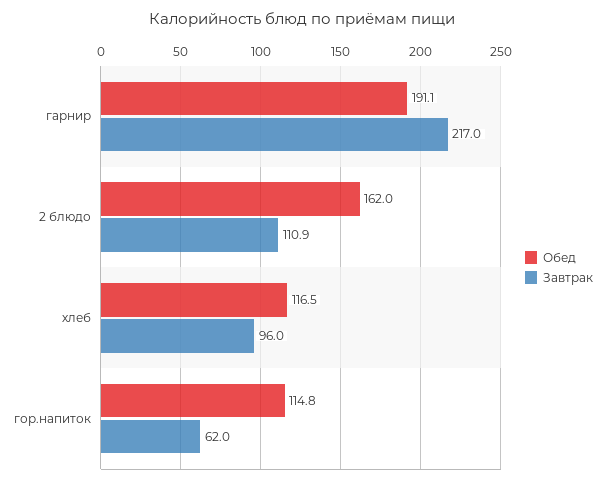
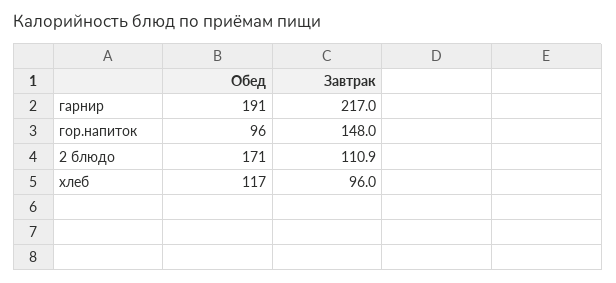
  {
    "Обед": {
      "гарнир": 191.1,
-     "2 блюдо": 162,
+     "2 блюдо": 171,
      "хлеб": 116.5,
-     "гор.напиток": 114.8
+     "гор.напиток": 96
    },
    "Завтрак": {
      "гарнир": 217,
      "2 блюдо": 110.9,
      "хлеб": 96,
-     "гор.напиток": 62
+     "гор.напиток": 148
    }
  }

